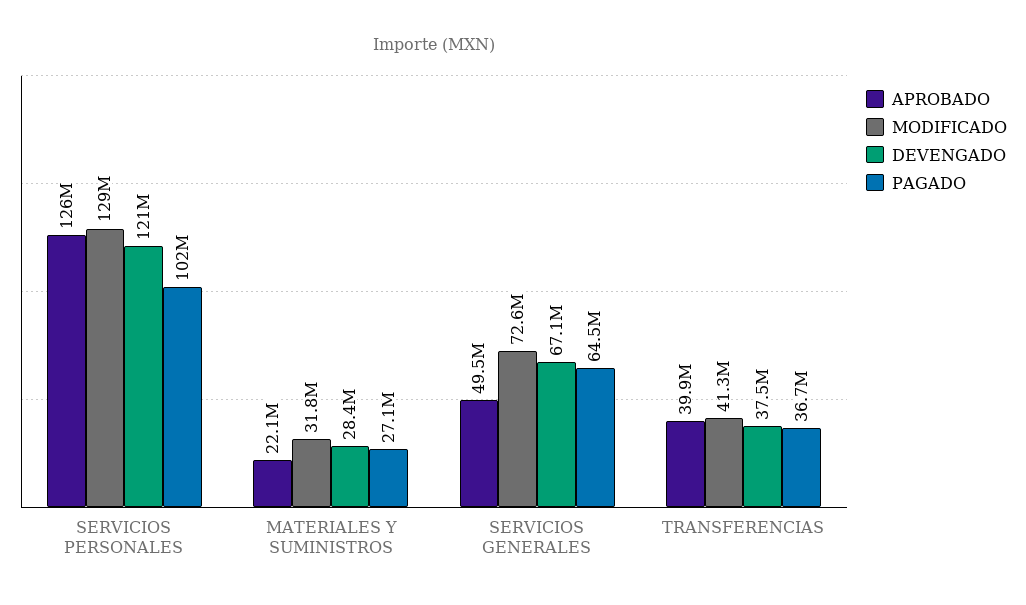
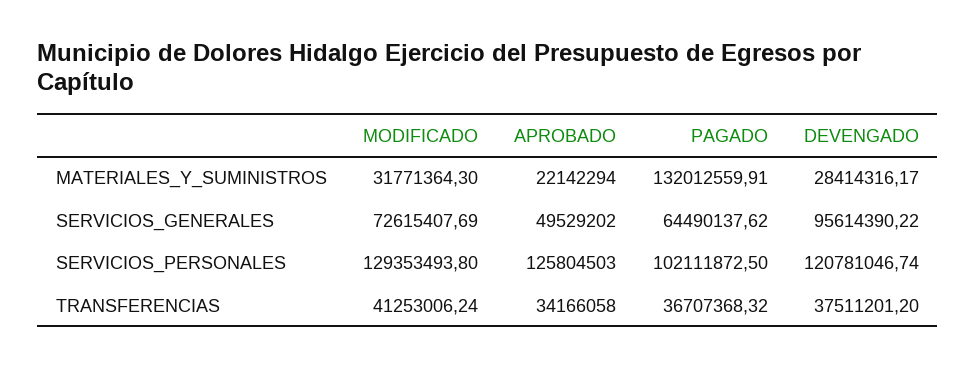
  {
    "APROBADO": {
      "SERVICIOS PERSONALES": 125804503,
      "MATERIALES Y SUMINISTROS": 22142294,
      "SERVICIOS GENERALES": 49529202,
-     "TRANSFERENCIAS": 39900000
+     "TRANSFERENCIAS": 34166058
    },
    "MODIFICADO": {
      "SERVICIOS PERSONALES": 129353493.8,
      "MATERIALES Y SUMINISTROS": 31771364.3,
      "SERVICIOS GENERALES": 72615407.69,
      "TRANSFERENCIAS": 41253006.24
    },
    "DEVENGADO": {
      "SERVICIOS PERSONALES": 120781046.74,
      "MATERIALES Y SUMINISTROS": 28414316.17,
-     "SERVICIOS GENERALES": 67100000,
+     "SERVICIOS GENERALES": 95614390.22,
      "TRANSFERENCIAS": 37511201.2
    },
    "PAGADO": {
      "SERVICIOS PERSONALES": 102111872.5,
-     "MATERIALES Y SUMINISTROS": 27100000,
+     "MATERIALES Y SUMINISTROS": 132012559.91,
      "SERVICIOS GENERALES": 64490137.62,
      "TRANSFERENCIAS": 36707368.32
    }
  }

